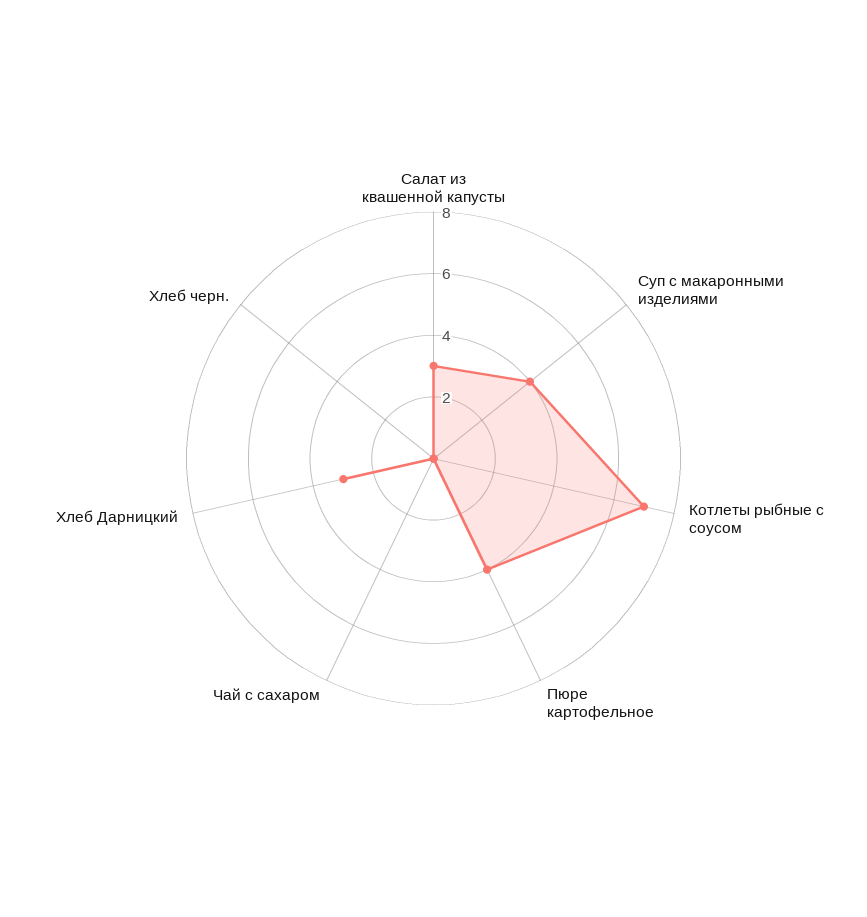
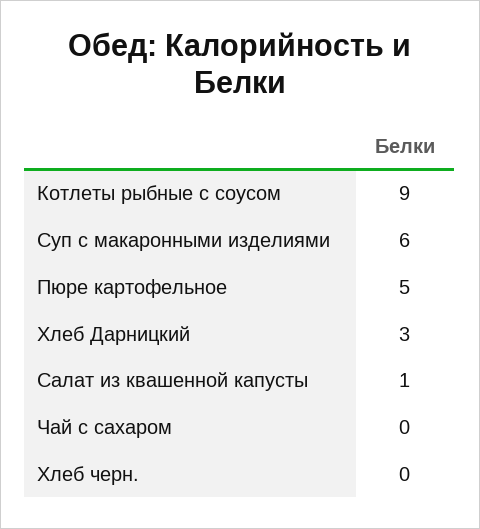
  {
-   "Салат из квашенной капусты": 3,
+   "Салат из квашенной капусты": 1,
-   "Суп с макаронными изделиями": 4,
+   "Суп с макаронными изделиями": 6,
-   "Котлеты рыбные с соусом": 7,
+   "Котлеты рыбные с соусом": 9,
-   "Пюре картофельное": 4,
+   "Пюре картофельное": 5,
    "Чай с сахаром": 0,
    "Хлеб Дарницкий": 3,
    "Хлеб черн.": 0
  }

